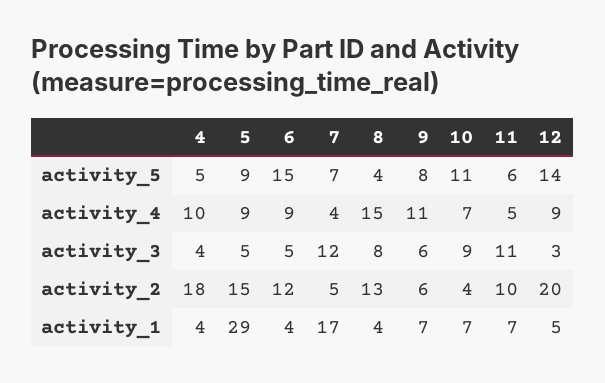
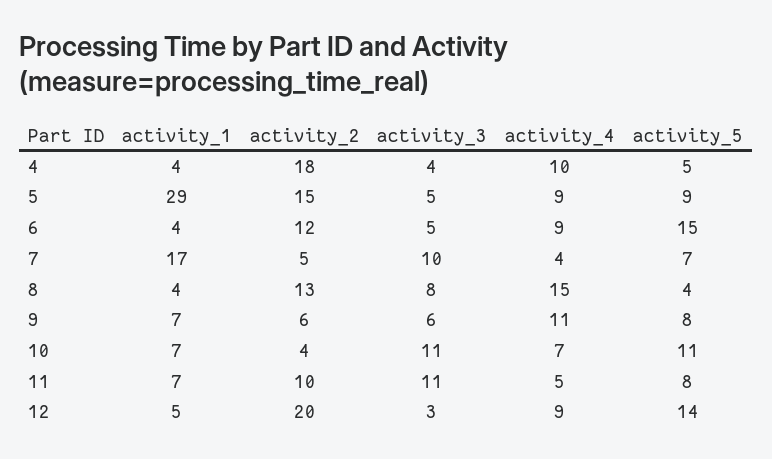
  {
    "4": {
      "activity_5": 5,
      "activity_4": 10,
      "activity_3": 4,
      "activity_2": 18,
      "activity_1": 4
    },
    "5": {
      "activity_5": 9,
      "activity_4": 9,
      "activity_3": 5,
      "activity_2": 15,
      "activity_1": 29
    },
    "6": {
      "activity_5": 15,
      "activity_4": 9,
      "activity_3": 5,
      "activity_2": 12,
      "activity_1": 4
    },
    "7": {
      "activity_5": 7,
      "activity_4": 4,
-     "activity_3": 12,
+     "activity_3": 10,
      "activity_2": 5,
      "activity_1": 17
    },
    "8": {
      "activity_5": 4,
      "activity_4": 15,
      "activity_3": 8,
      "activity_2": 13,
      "activity_1": 4
    },
    "9": {
      "activity_5": 8,
      "activity_4": 11,
      "activity_3": 6,
      "activity_2": 6,
      "activity_1": 7
    },
    "10": {
      "activity_5": 11,
      "activity_4": 7,
-     "activity_3": 9,
+     "activity_3": 11,
      "activity_2": 4,
      "activity_1": 7
    },
    "11": {
-     "activity_5": 6,
+     "activity_5": 8,
      "activity_4": 5,
      "activity_3": 11,
      "activity_2": 10,
      "activity_1": 7
    },
    "12": {
      "activity_5": 14,
      "activity_4": 9,
      "activity_3": 3,
      "activity_2": 20,
      "activity_1": 5
    }
  }

